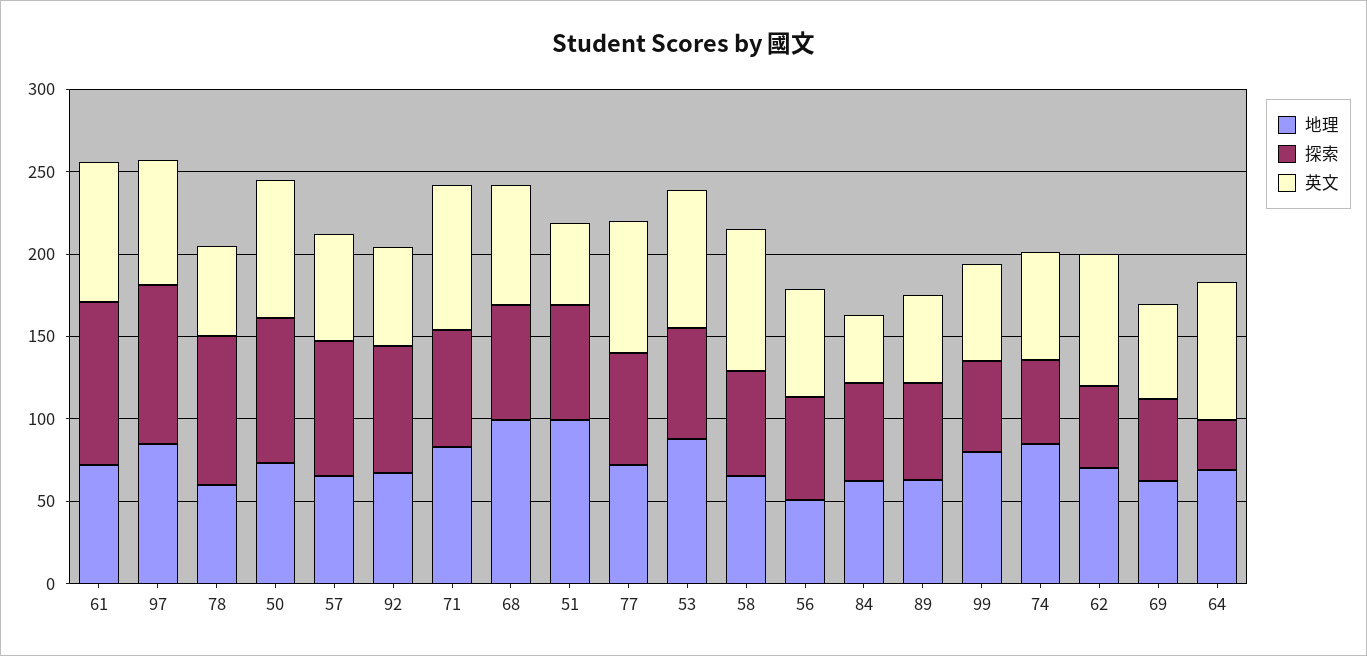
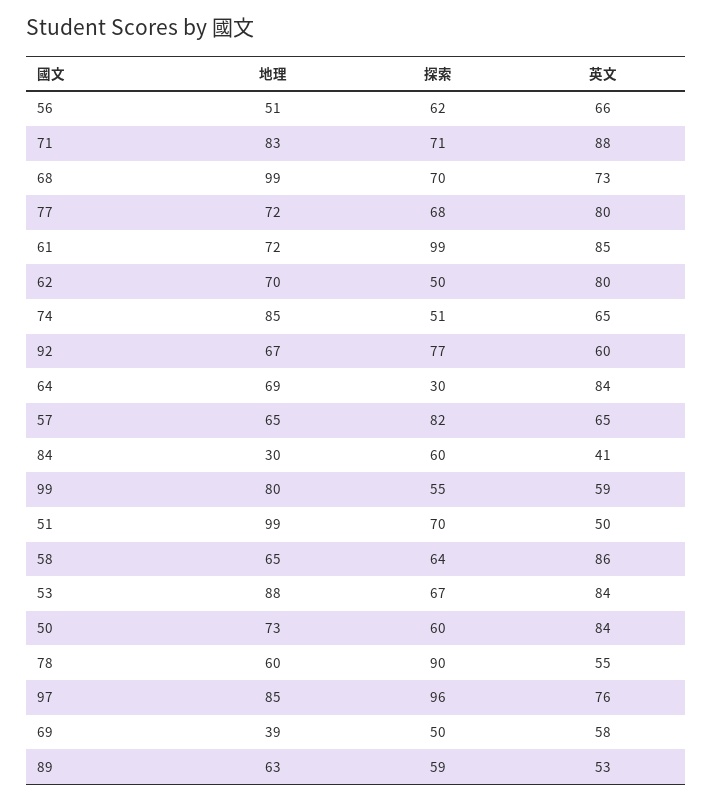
  {
    "地理": {
      "61": 72,
      "97": 85,
      "78": 60,
      "50": 73,
      "57": 65,
      "92": 67,
      "71": 83,
      "68": 99,
      "51": 99,
      "77": 72,
      "53": 88,
      "58": 65,
      "56": 51,
-     "84": 60,
+     "84": 30,
      "89": 63,
      "99": 80,
      "74": 85,
      "62": 70,
-     "69": 60,
+     "69": 39,
      "64": 69
    },
    "探索": {
      "61": 99,
      "97": 96,
      "78": 90,
-     "50": 90,
+     "50": 60,
      "57": 82,
      "92": 77,
      "71": 71,
      "68": 70,
      "51": 70,
      "77": 68,
      "53": 67,
      "58": 64,
      "56": 62,
      "84": 60,
      "89": 59,
      "99": 55,
      "74": 51,
      "62": 50,
      "69": 50,
      "64": 30
    },
    "英文": {
      "61": 85,
      "97": 76,
      "78": 55,
      "50": 84,
      "57": 65,
      "92": 60,
      "71": 88,
      "68": 73,
      "51": 50,
      "77": 80,
      "53": 84,
      "58": 86,
      "56": 66,
      "84": 41,
      "89": 53,
      "99": 59,
      "74": 65,
      "62": 80,
      "69": 58,
      "64": 84
    }
  }

